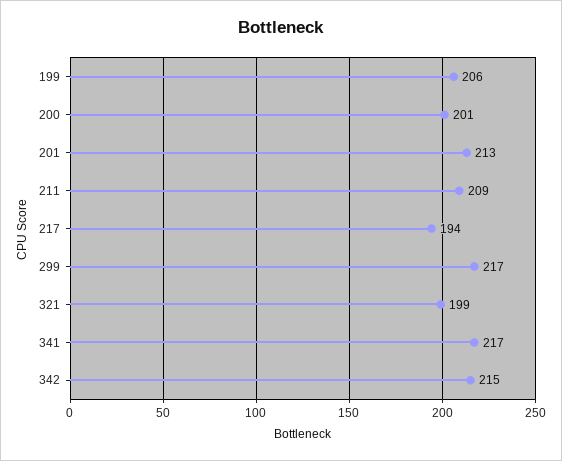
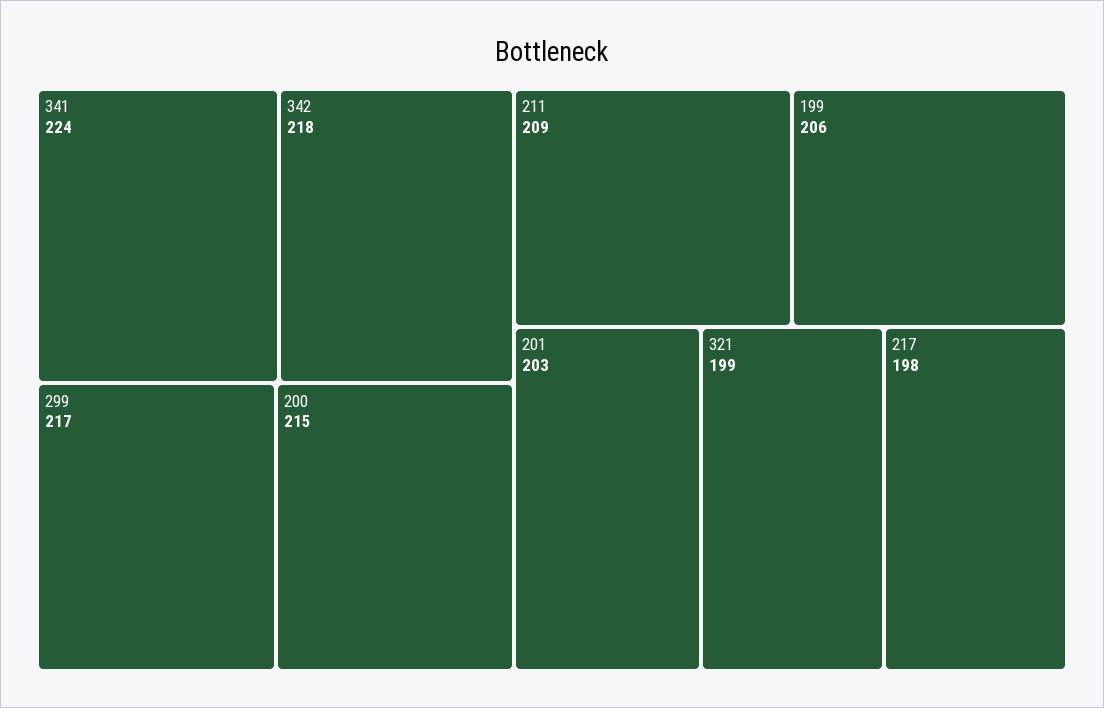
  {
    "199": 206,
-   "200": 201,
+   "200": 215,
-   "201": 213,
+   "201": 203,
    "211": 209,
-   "217": 194,
+   "217": 198,
    "299": 217,
    "321": 199,
-   "341": 217,
+   "341": 224,
-   "342": 215
+   "342": 218
  }

